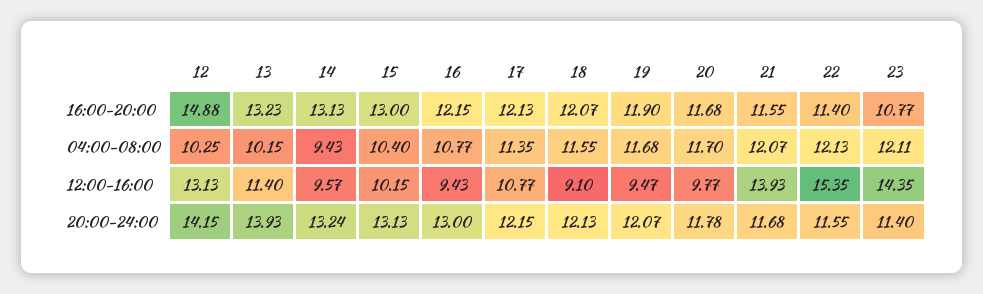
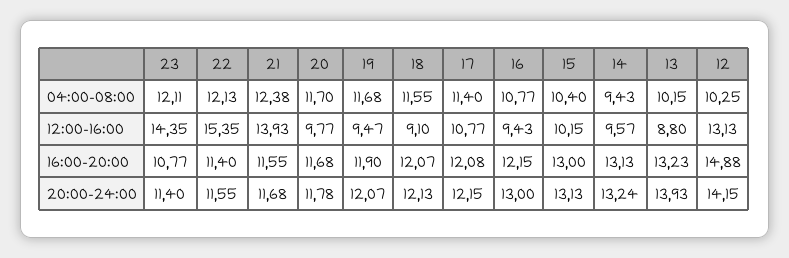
  {
    "12": {
      "16:00-20:00": 14.88,
      "04:00-08:00": 10.25,
      "12:00-16:00": 13.13,
      "20:00-24:00": 14.15
    },
    "13": {
      "16:00-20:00": 13.23,
      "04:00-08:00": 10.15,
-     "12:00-16:00": 11.4,
+     "12:00-16:00": 8.8,
      "20:00-24:00": 13.93
    },
    "14": {
      "16:00-20:00": 13.13,
      "04:00-08:00": 9.43,
      "12:00-16:00": 9.57,
      "20:00-24:00": 13.24
    },
    "15": {
      "16:00-20:00": 13,
      "04:00-08:00": 10.4,
      "12:00-16:00": 10.15,
      "20:00-24:00": 13.13
    },
    "16": {
      "16:00-20:00": 12.15,
      "04:00-08:00": 10.77,
      "12:00-16:00": 9.43,
      "20:00-24:00": 13
    },
    "17": {
-     "16:00-20:00": 12.13,
+     "16:00-20:00": 12.08,
-     "04:00-08:00": 11.35,
+     "04:00-08:00": 11.4,
      "12:00-16:00": 10.77,
      "20:00-24:00": 12.15
    },
    "18": {
      "16:00-20:00": 12.07,
      "04:00-08:00": 11.55,
      "12:00-16:00": 9.1,
      "20:00-24:00": 12.13
    },
    "19": {
      "16:00-20:00": 11.9,
      "04:00-08:00": 11.68,
      "12:00-16:00": 9.47,
      "20:00-24:00": 12.07
    },
    "20": {
      "16:00-20:00": 11.68,
      "04:00-08:00": 11.7,
      "12:00-16:00": 9.77,
      "20:00-24:00": 11.78
    },
    "21": {
      "16:00-20:00": 11.55,
-     "04:00-08:00": 12.07,
+     "04:00-08:00": 12.38,
      "12:00-16:00": 13.93,
      "20:00-24:00": 11.68
    },
    "22": {
      "16:00-20:00": 11.4,
      "04:00-08:00": 12.13,
      "12:00-16:00": 15.35,
      "20:00-24:00": 11.55
    },
    "23": {
      "16:00-20:00": 10.77,
      "04:00-08:00": 12.11,
      "12:00-16:00": 14.35,
      "20:00-24:00": 11.4
    }
  }

